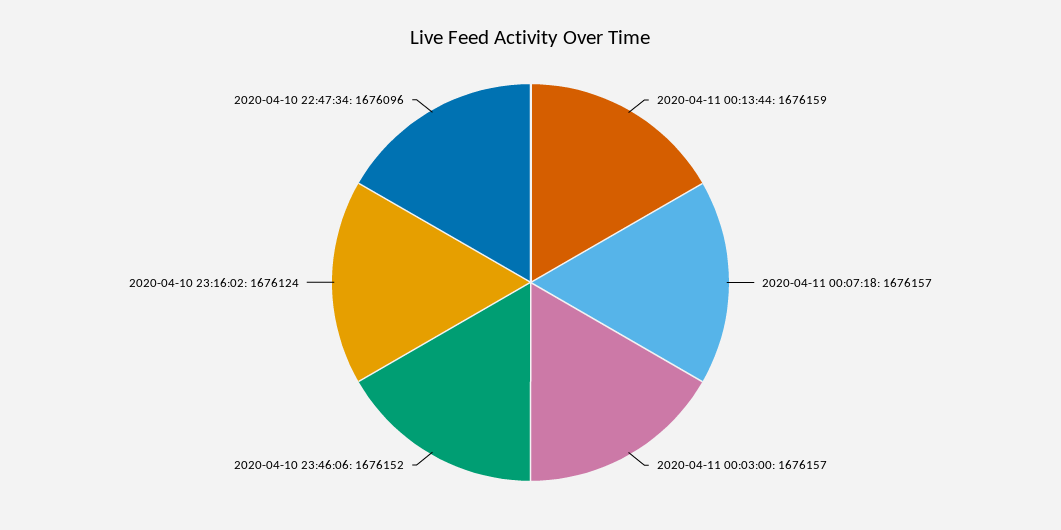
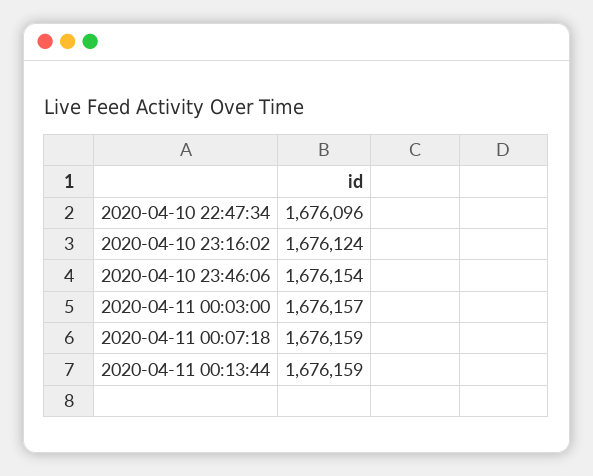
  {
    "2020-04-11 00:13:44": 1676159,
-   "2020-04-11 00:07:18": 1676157,
+   "2020-04-11 00:07:18": 1676159,
    "2020-04-11 00:03:00": 1676157,
-   "2020-04-10 23:46:06": 1676152,
+   "2020-04-10 23:46:06": 1676154,
    "2020-04-10 23:16:02": 1676124,
    "2020-04-10 22:47:34": 1676096
  }

